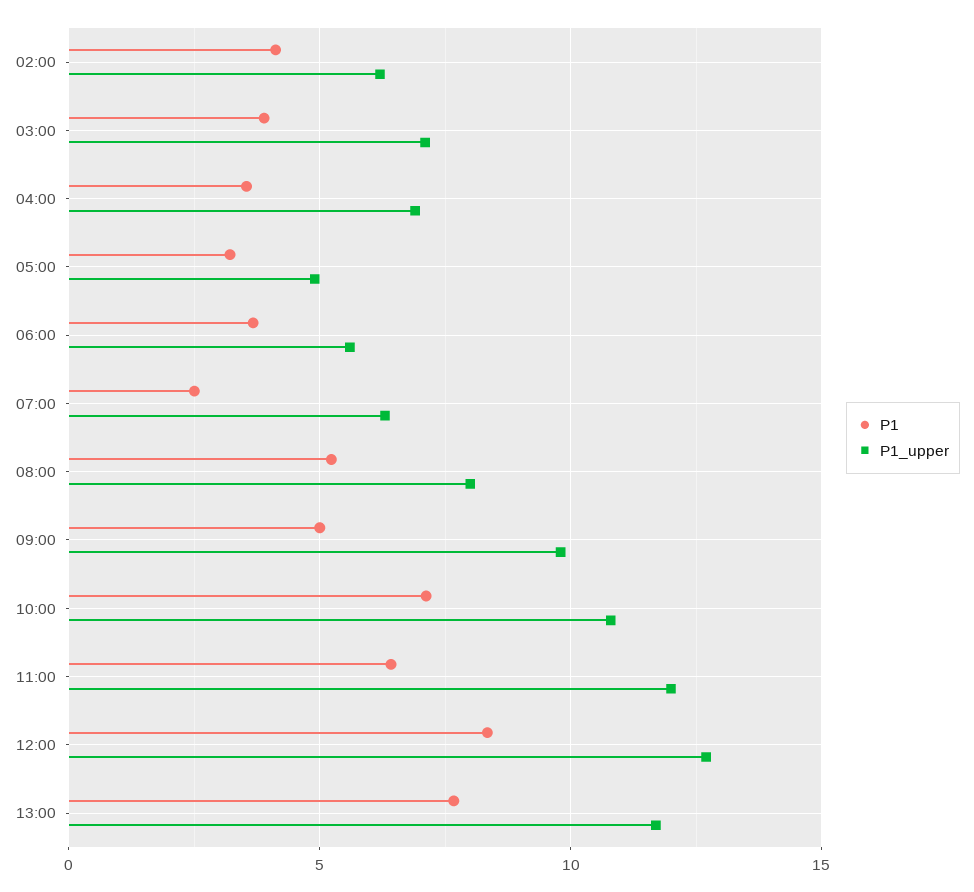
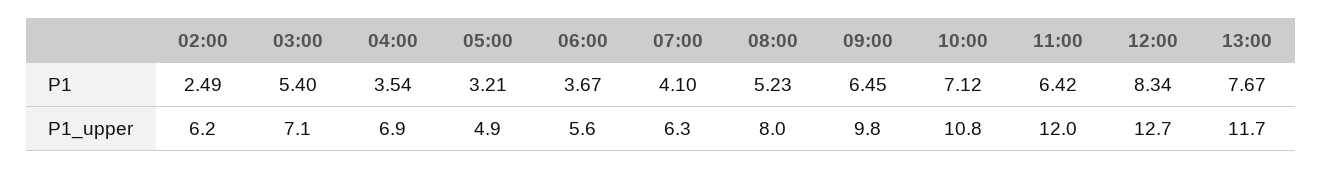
  {
    "P1": {
-     "02:00": 4,
+     "02:00": 2.49,
-     "03:00": 4,
+     "03:00": 5.4,
      "04:00": 3.54,
      "05:00": 3.21,
      "06:00": 3.67,
-     "07:00": 2.5,
+     "07:00": 4.1,
      "08:00": 5.23,
-     "09:00": 5,
+     "09:00": 6.45,
      "10:00": 7.12,
      "11:00": 6.42,
      "12:00": 8.34,
      "13:00": 7.67
    },
    "P1_upper": {
      "02:00": 6.2,
      "03:00": 7.1,
      "04:00": 6.9,
      "05:00": 4.9,
      "06:00": 5.6,
      "07:00": 6.3,
      "08:00": 8,
      "09:00": 9.8,
      "10:00": 10.8,
      "11:00": 12,
      "12:00": 12.7,
      "13:00": 11.7
    }
  }

